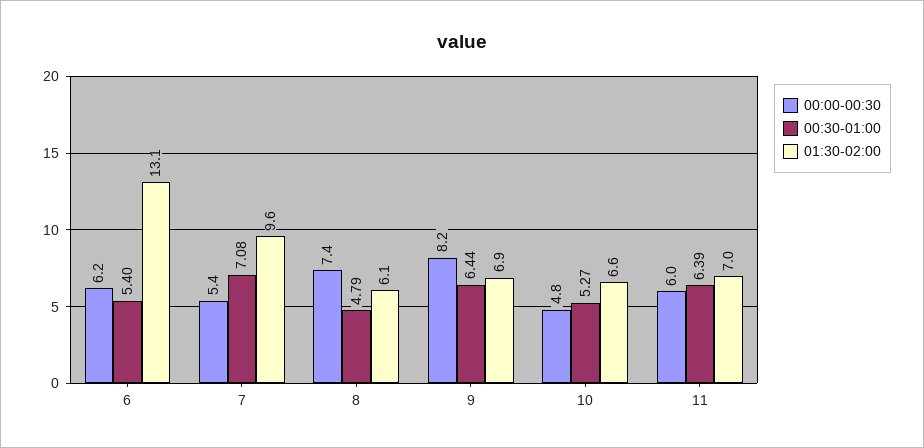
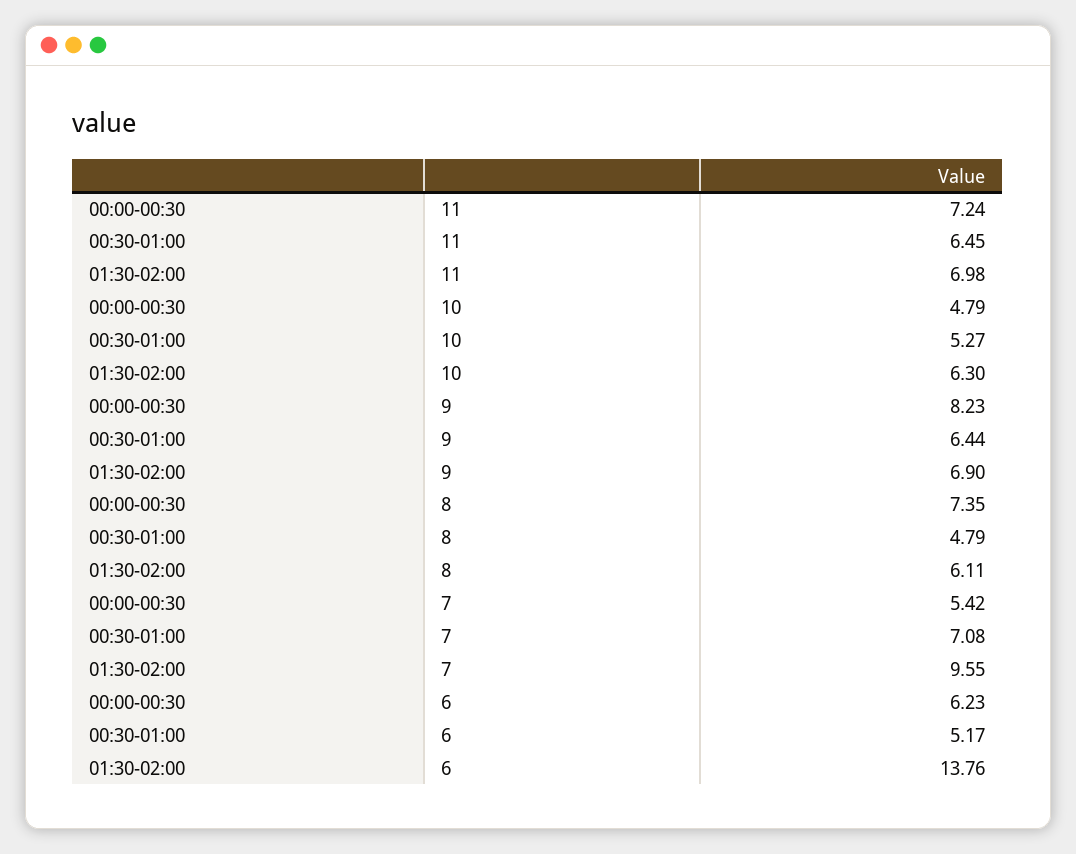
  {
    "00:00-00:30": {
      "6": 6.23,
      "7": 5.42,
      "8": 7.35,
      "9": 8.23,
      "10": 4.79,
-     "11": 6
+     "11": 7.24
    },
    "00:30-01:00": {
-     "6": 5.4,
+     "6": 5.17,
      "7": 7.08,
      "8": 4.79,
      "9": 6.44,
      "10": 5.27,
-     "11": 6.39
+     "11": 6.45
    },
    "01:30-02:00": {
-     "6": 13.1,
+     "6": 13.76,
      "7": 9.55,
      "8": 6.11,
      "9": 6.9,
-     "10": 6.6,
+     "10": 6.3,
      "11": 6.98
    }
  }

